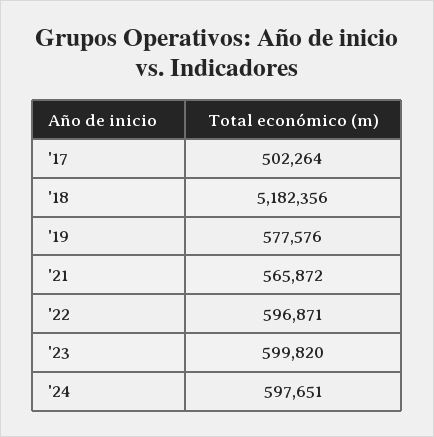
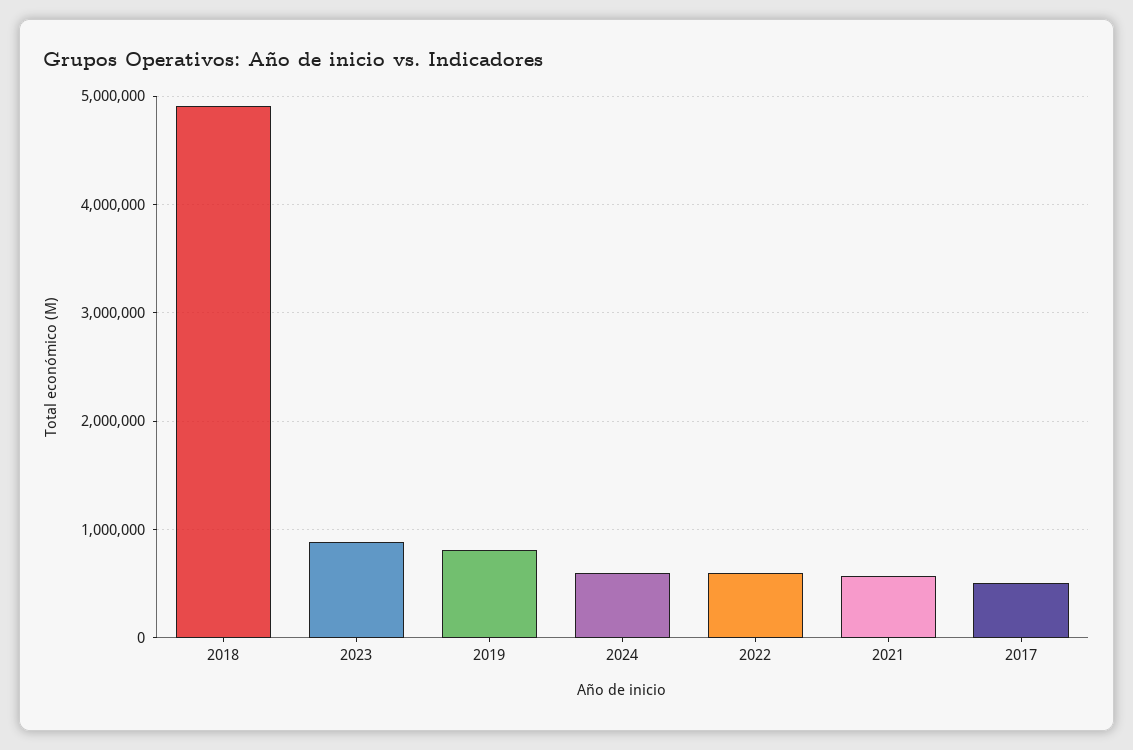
  {
    "'17": 502264,
-   "'18": 5182356,
+   "'18": 4900000,
-   "'19": 577576,
+   "'19": 800000,
    "'21": 565872,
    "'22": 596871,
-   "'23": 599820,
+   "'23": 900000,
    "'24": 597651
  }

